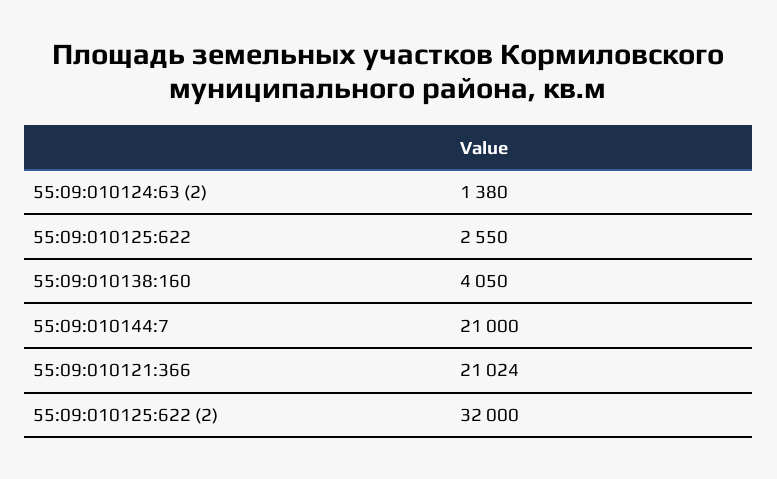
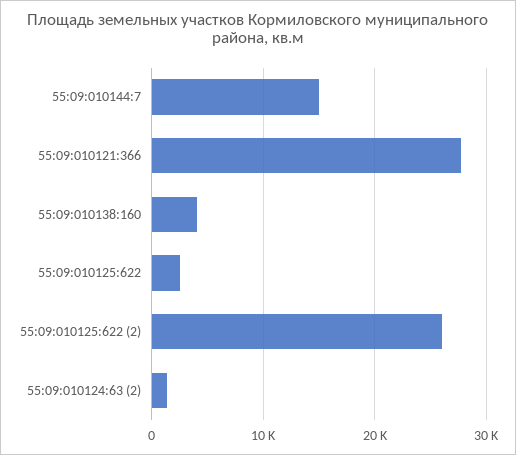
  {
    "55:09:010124:63 (2)": 1380,
    "55:09:010125:622": 2550,
    "55:09:010138:160": 4050,
-   "55:09:010144:7": 21000,
+   "55:09:010144:7": 15000,
-   "55:09:010121:366": 21024,
+   "55:09:010121:366": 28000,
-   "55:09:010125:622 (2)": 32000
+   "55:09:010125:622 (2)": 26000
  }

